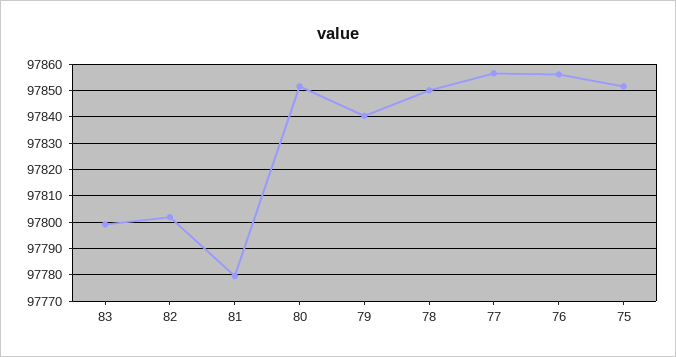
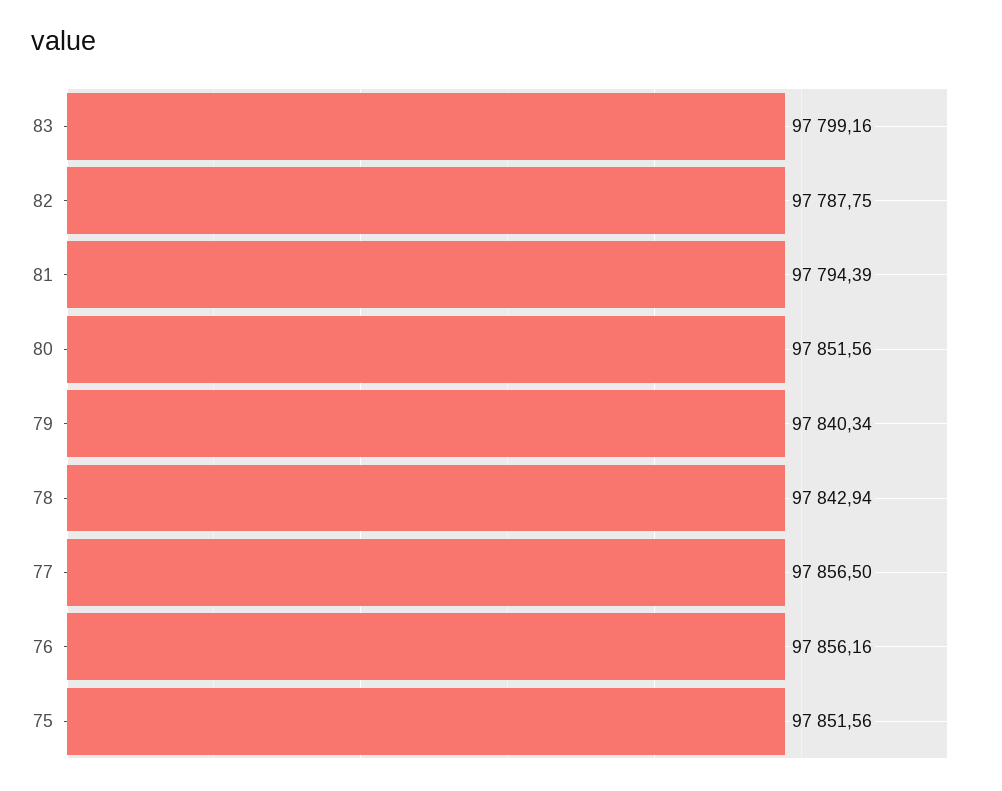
  {
    "83": 97799.16,
-   "82": 97802.5,
+   "82": 97787.75,
-   "81": 97780,
+   "81": 97794.39,
    "80": 97851.56,
    "79": 97840.34,
-   "78": 97850,
+   "78": 97842.94,
    "77": 97856.5,
    "76": 97856.16,
    "75": 97851.56
  }

